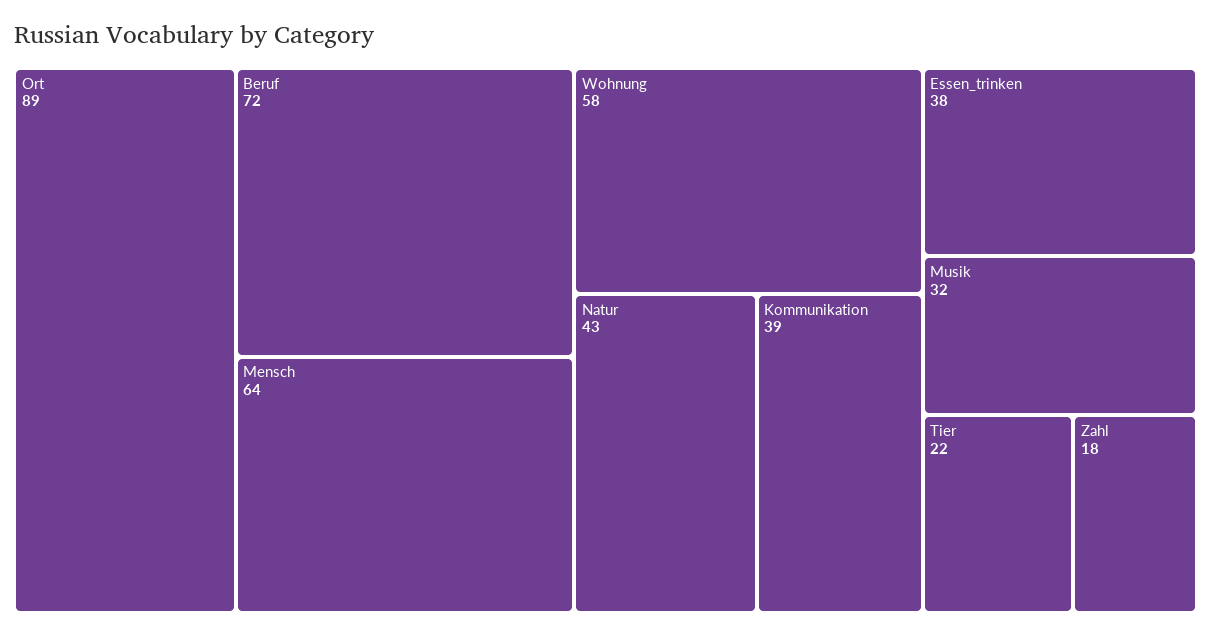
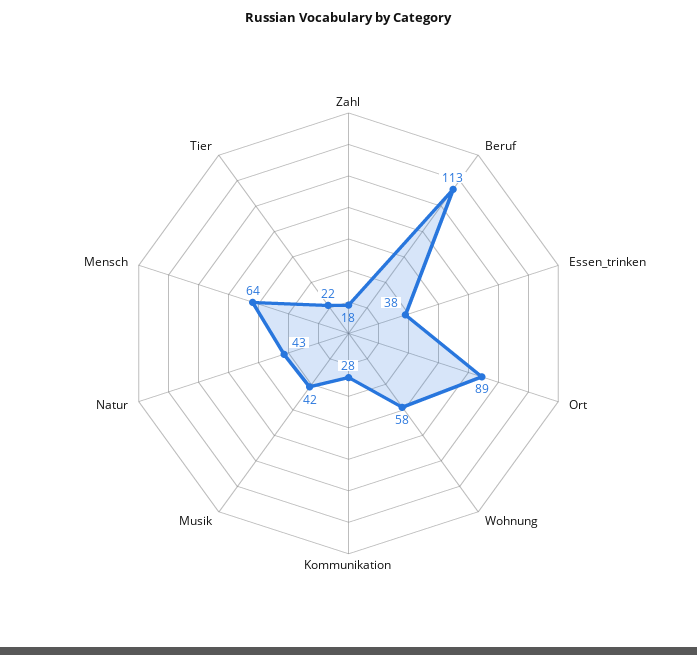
  {
    "Ort": 89,
-   "Beruf": 72,
+   "Beruf": 113,
    "Mensch": 64,
    "Wohnung": 58,
    "Natur": 43,
-   "Kommunikation": 39,
+   "Kommunikation": 28,
    "Essen_trinken": 38,
-   "Musik": 32,
+   "Musik": 42,
    "Tier": 22,
    "Zahl": 18
  }

